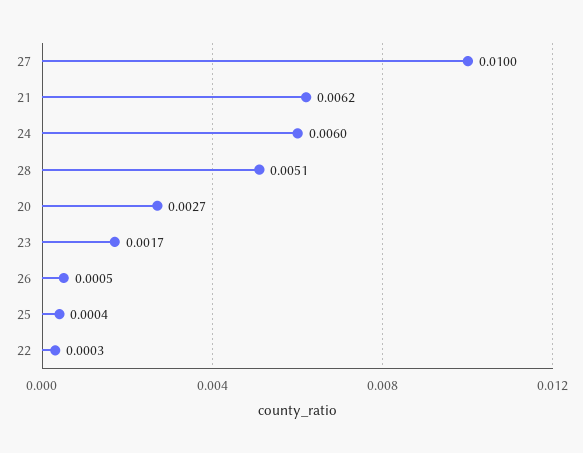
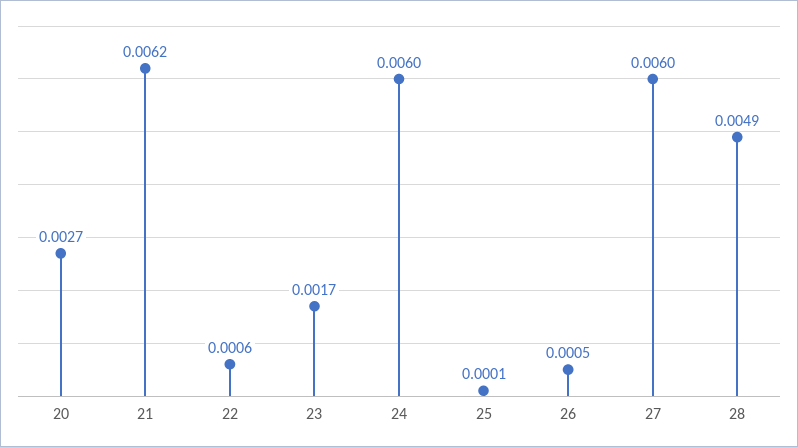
  {
-   "27": 0.01,
+   "27": 0.006,
    "21": 0.0062,
    "24": 0.006,
-   "28": 0.0051,
+   "28": 0.0049,
    "20": 0.0027,
    "23": 0.0017,
    "26": 0.0005,
-   "25": 0.0004,
+   "25": 0.0001,
-   "22": 0.0003
+   "22": 0.0006
  }

